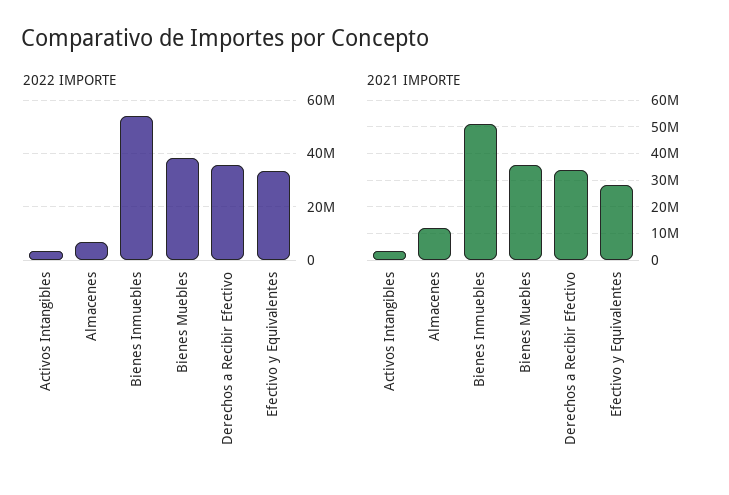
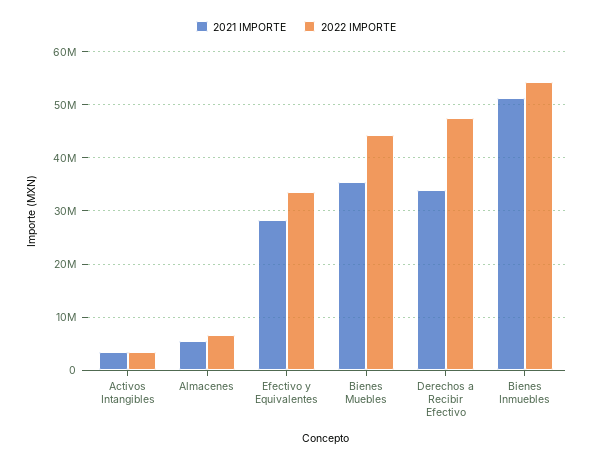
  {
    "2022 IMPORTE": {
      "Activos Intangibles": 4000000,
      "Almacenes": 6000000,
      "Bienes Inmuebles": 54000000,
-     "Bienes Muebles": 37500000,
+     "Bienes Muebles": 44000000,
-     "Derechos a Recibir Efectivo": 35000000,
+     "Derechos a Recibir Efectivo": 48000000,
      "Efectivo y Equivalentes": 34000000
    },
    "2021 IMPORTE": {
      "Activos Intangibles": 4000000,
-     "Almacenes": 12500000,
+     "Almacenes": 6000000,
      "Bienes Inmuebles": 52000000,
      "Bienes Muebles": 36000000,
      "Derechos a Recibir Efectivo": 34000000,
      "Efectivo y Equivalentes": 28000000
    }
  }

